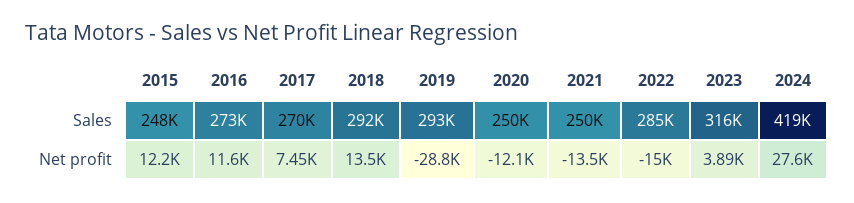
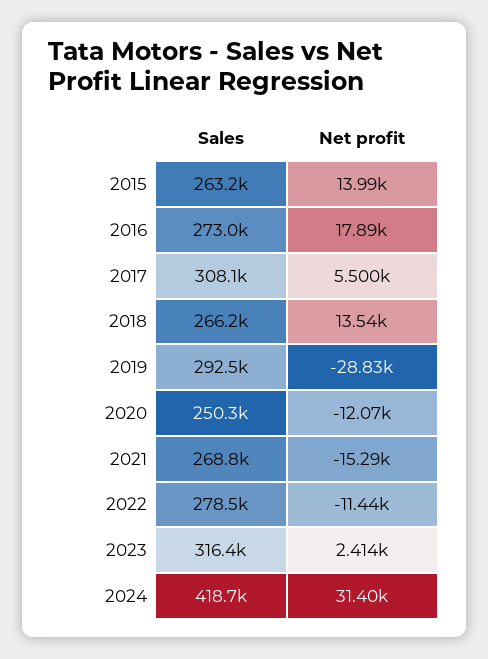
  {
    "2015": {
-     "Sales": 248000,
+     "Sales": 263200,
-     "Net profit": 12200
+     "Net profit": 13990
    },
    "2016": {
      "Sales": 273000,
-     "Net profit": 11600
+     "Net profit": 17890
    },
    "2017": {
-     "Sales": 270000,
+     "Sales": 308100,
-     "Net profit": 7450
+     "Net profit": 5500
    },
    "2018": {
-     "Sales": 292000,
+     "Sales": 266200,
      "Net profit": 13540
    },
    "2019": {
      "Sales": 292500,
      "Net profit": -28830
    },
    "2020": {
      "Sales": 250300,
      "Net profit": -12070
    },
    "2021": {
-     "Sales": 250000,
+     "Sales": 268800,
-     "Net profit": -13500
+     "Net profit": -15290
    },
    "2022": {
-     "Sales": 285000,
+     "Sales": 278500,
-     "Net profit": -15000
+     "Net profit": -11440
    },
    "2023": {
      "Sales": 316400,
-     "Net profit": 3890
+     "Net profit": 2414
    },
    "2024": {
      "Sales": 418700,
-     "Net profit": 27600
+     "Net profit": 31400
    }
  }

